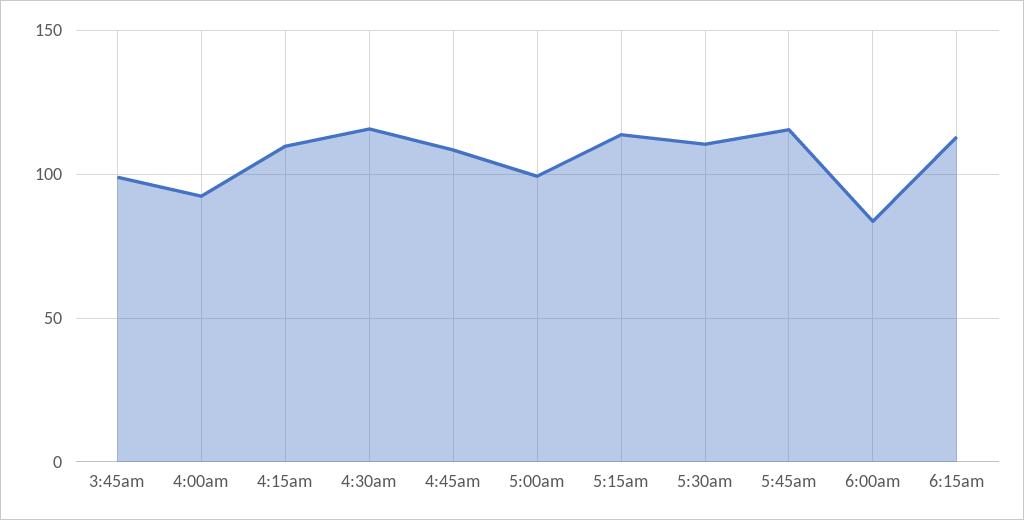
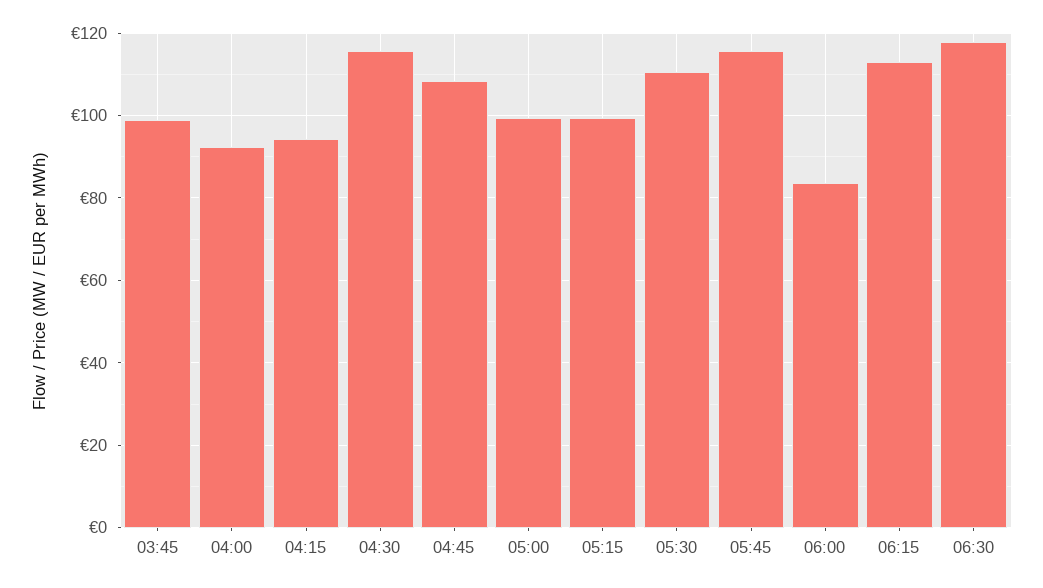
  {
    "3:45am": 100,
    "4:00am": 92,
-   "4:15am": 110,
+   "4:15am": 94,
    "4:30am": 116,
    "4:45am": 108,
    "5:00am": 100,
-   "5:15am": 115,
+   "5:15am": 100,
    "5:30am": 110,
    "5:45am": 116,
    "6:00am": 84,
-   "6:15am": 114
+   "6:15am": 114,
+   "06:30": 118
  }

